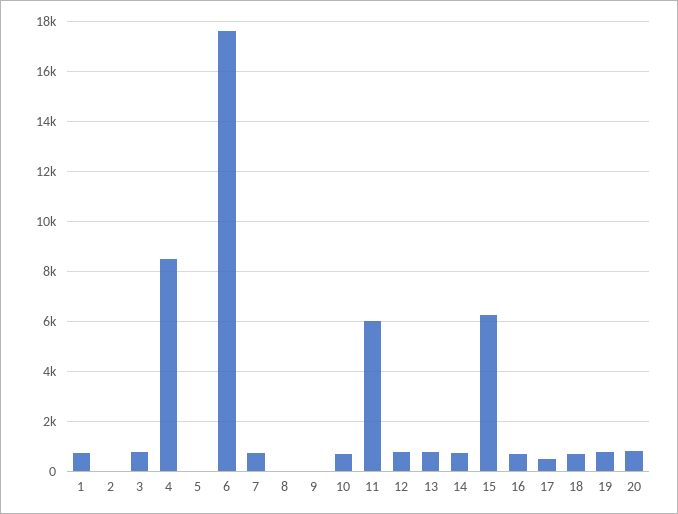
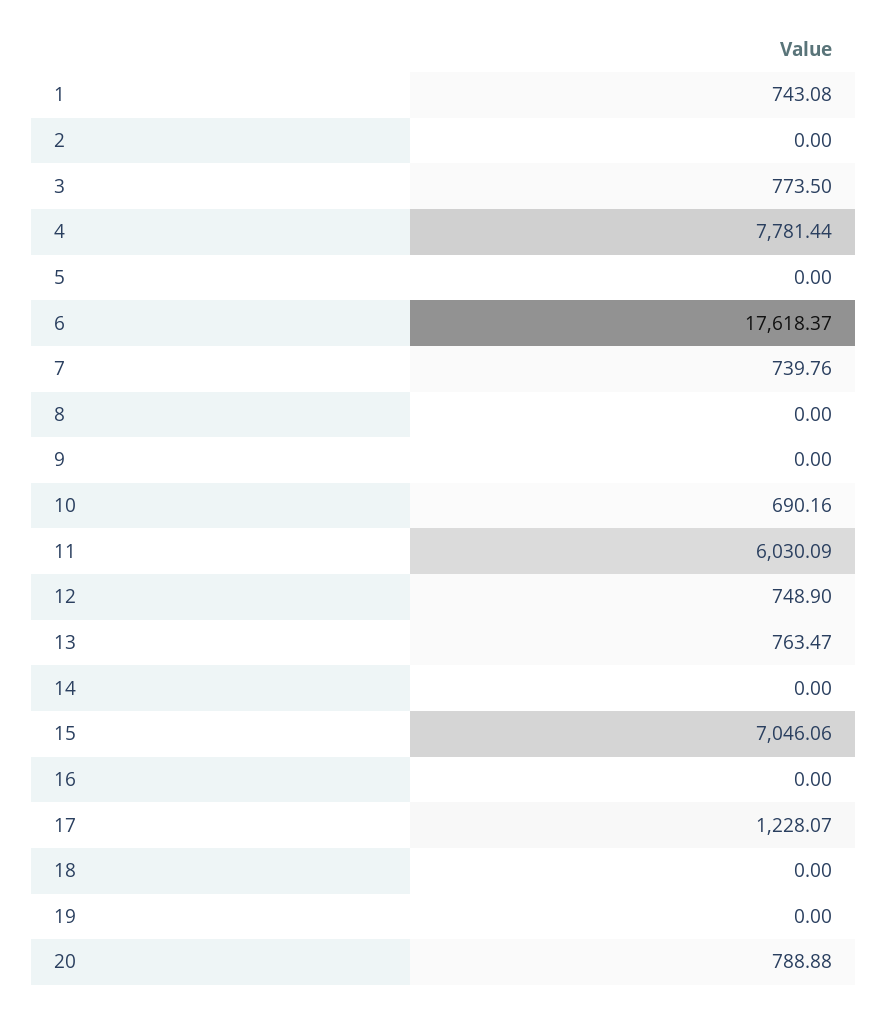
  {
    "1": 743.08,
    "2": 0,
    "3": 773.5,
-   "4": 8500,
+   "4": 7781.44,
    "5": 0,
    "6": 17618.37,
    "7": 739.76,
    "8": 0,
    "9": 0,
    "10": 690.16,
    "11": 6030.09,
    "12": 748.9,
    "13": 763.47,
-   "14": 750,
+   "14": 0,
-   "15": 6250,
+   "15": 7046.06,
-   "16": 750,
+   "16": 0,
-   "17": 500,
+   "17": 1228.07,
-   "18": 750,
+   "18": 0,
-   "19": 750,
+   "19": 0,
    "20": 788.88
  }

